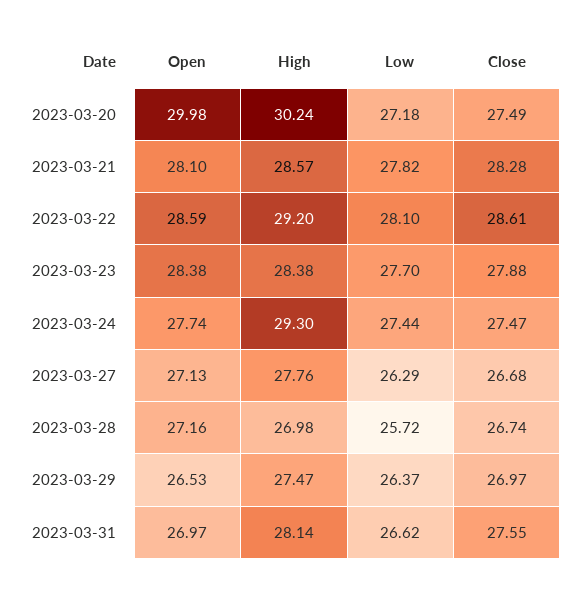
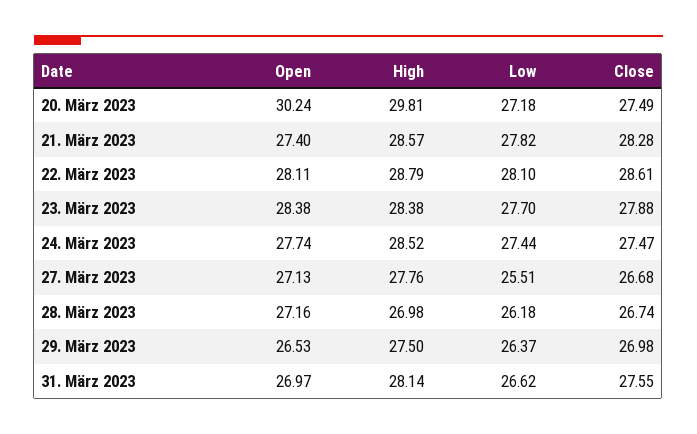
  {
    "Open": {
-     "2023-03-20": 29.98,
+     "2023-03-20": 30.24,
-     "2023-03-21": 28.1,
+     "2023-03-21": 27.4,
-     "2023-03-22": 28.59,
+     "2023-03-22": 28.11,
      "2023-03-23": 28.38,
      "2023-03-24": 27.74,
      "2023-03-27": 27.13,
      "2023-03-28": 27.16,
      "2023-03-29": 26.53,
      "2023-03-31": 26.97
    },
    "High": {
-     "2023-03-20": 30.24,
+     "2023-03-20": 29.81,
      "2023-03-21": 28.57,
-     "2023-03-22": 29.2,
+     "2023-03-22": 28.79,
      "2023-03-23": 28.38,
-     "2023-03-24": 29.3,
+     "2023-03-24": 28.52,
      "2023-03-27": 27.76,
      "2023-03-28": 26.98,
-     "2023-03-29": 27.47,
+     "2023-03-29": 27.5,
      "2023-03-31": 28.14
    },
    "Low": {
      "2023-03-20": 27.18,
      "2023-03-21": 27.82,
      "2023-03-22": 28.1,
      "2023-03-23": 27.7,
      "2023-03-24": 27.44,
-     "2023-03-27": 26.29,
+     "2023-03-27": 25.51,
-     "2023-03-28": 25.72,
+     "2023-03-28": 26.18,
      "2023-03-29": 26.37,
      "2023-03-31": 26.62
    },
    "Close": {
      "2023-03-20": 27.49,
      "2023-03-21": 28.28,
      "2023-03-22": 28.61,
      "2023-03-23": 27.88,
      "2023-03-24": 27.47,
      "2023-03-27": 26.68,
      "2023-03-28": 26.74,
-     "2023-03-29": 26.97,
+     "2023-03-29": 26.98,
      "2023-03-31": 27.55
    }
  }

